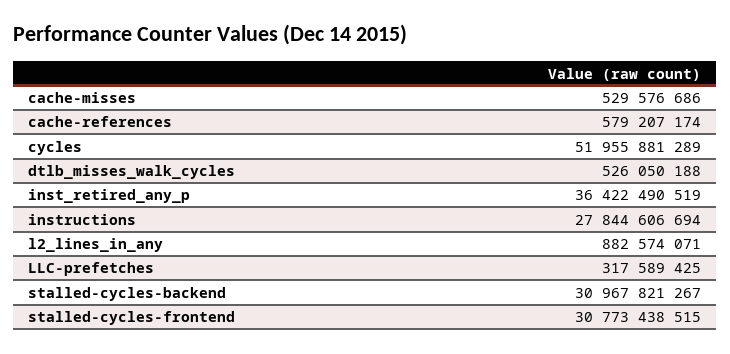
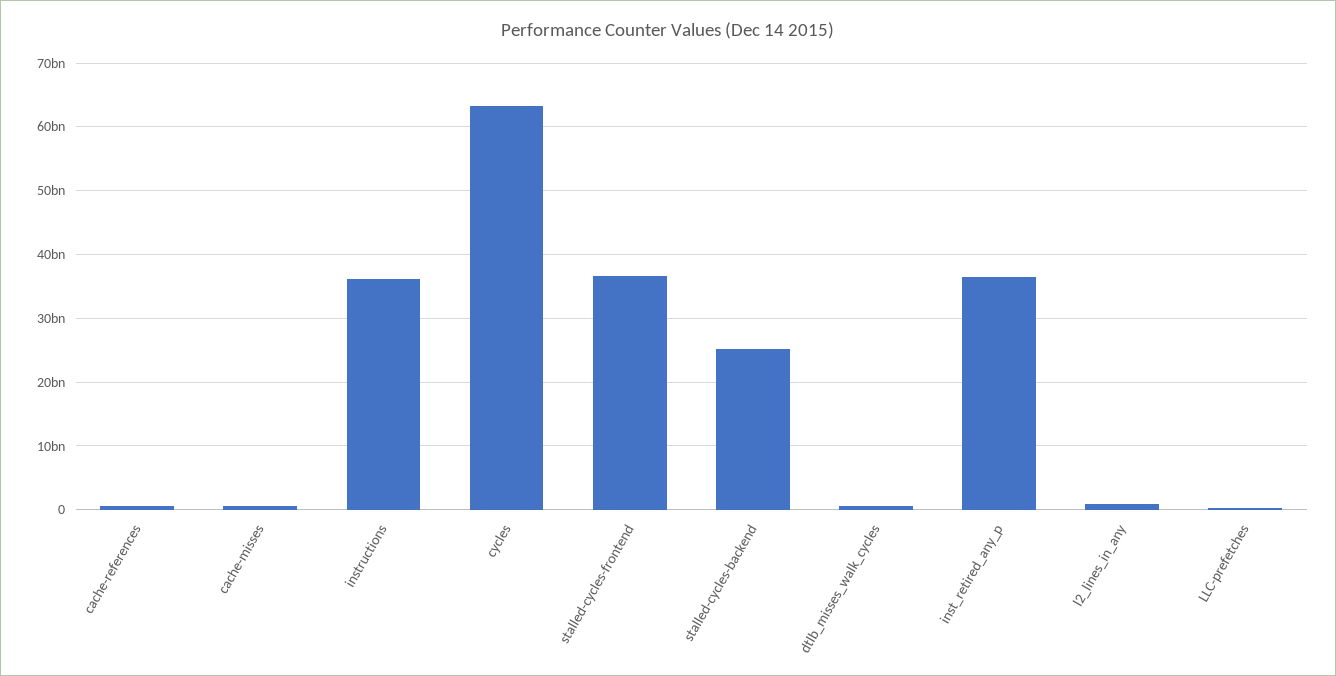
  {
    "cache-misses": 529576686,
    "cache-references": 579207174,
-   "cycles": 51955881289,
+   "cycles": 63000000000,
    "dtlb_misses_walk_cycles": 526050188,
    "inst_retired_any_p": 36422490519,
-   "instructions": 27844606694,
+   "instructions": 36000000000,
    "l2_lines_in_any": 882574071,
    "LLC-prefetches": 317589425,
-   "stalled-cycles-backend": 30967821267,
+   "stalled-cycles-backend": 25000000000,
-   "stalled-cycles-frontend": 30773438515
+   "stalled-cycles-frontend": 37000000000
  }

